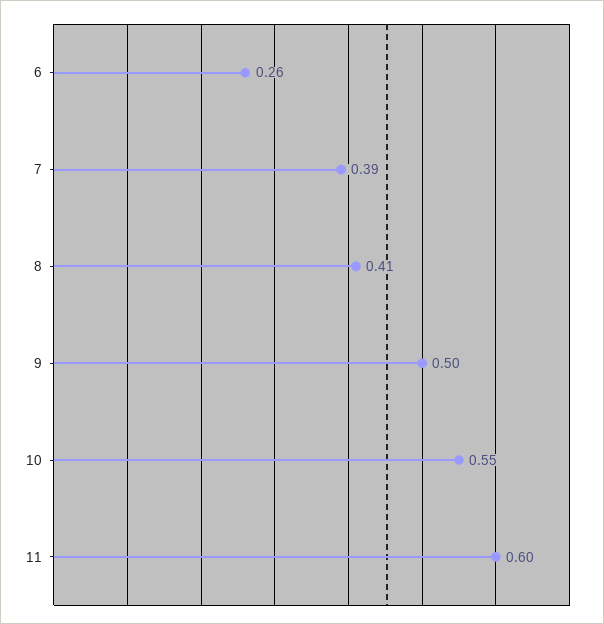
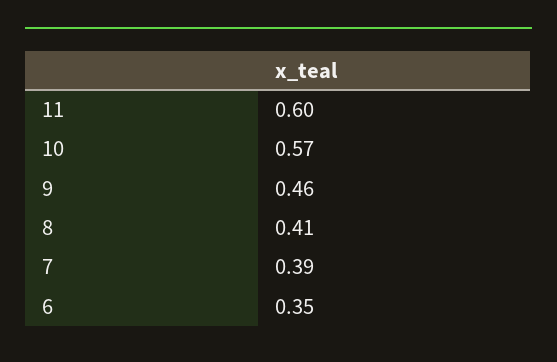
  {
-   "6": 0.26,
+   "6": 0.35,
    "7": 0.39,
    "8": 0.41,
-   "9": 0.5,
+   "9": 0.46,
-   "10": 0.55,
+   "10": 0.57,
    "11": 0.6
  }

